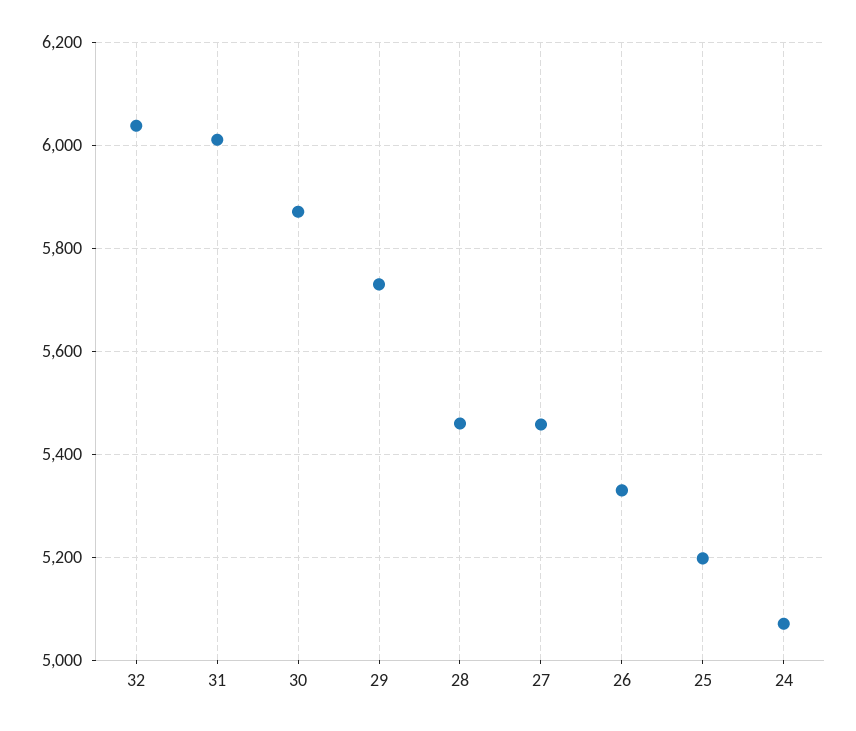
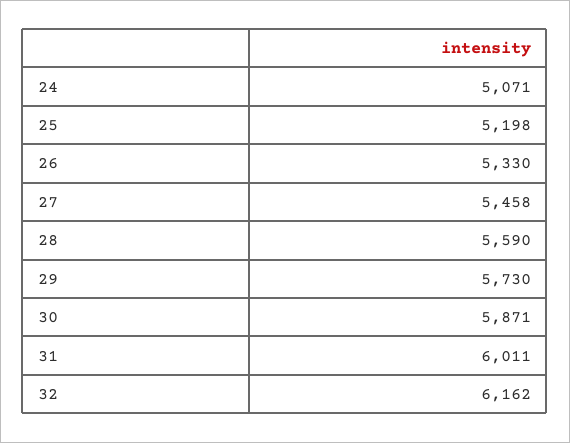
  {
-   "32": 6040,
+   "32": 6162,
    "31": 6011,
    "30": 5871,
    "29": 5730,
-   "28": 5460,
+   "28": 5590,
    "27": 5458,
    "26": 5330,
    "25": 5198,
    "24": 5071
  }

